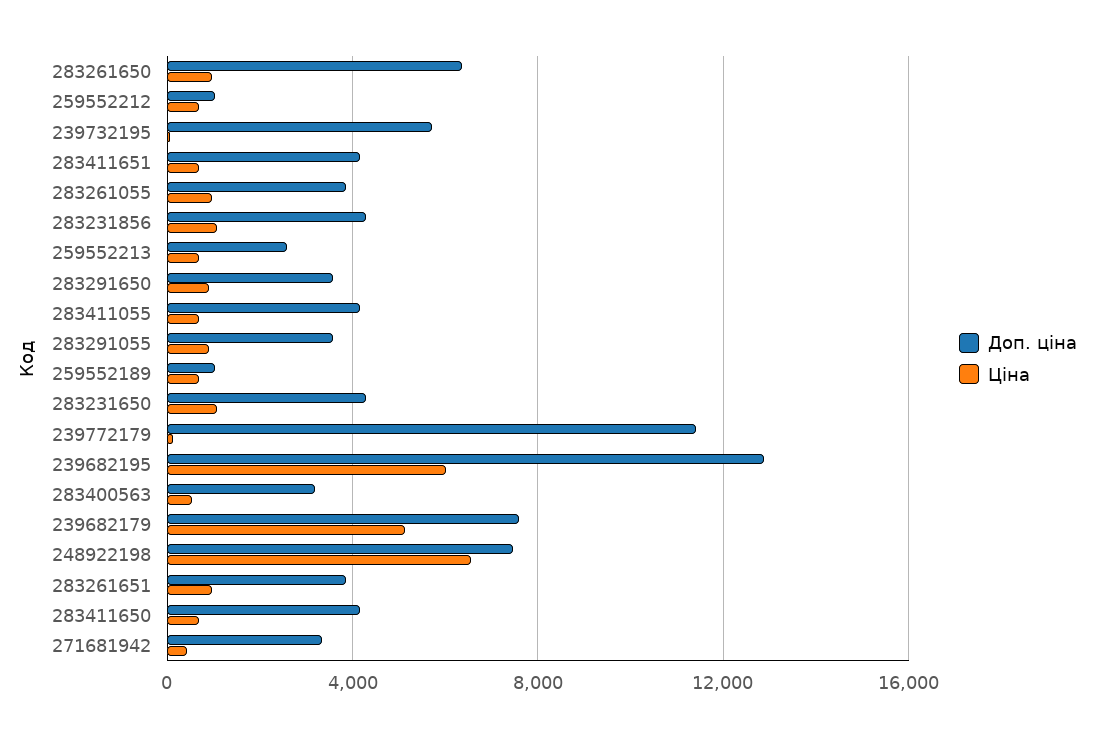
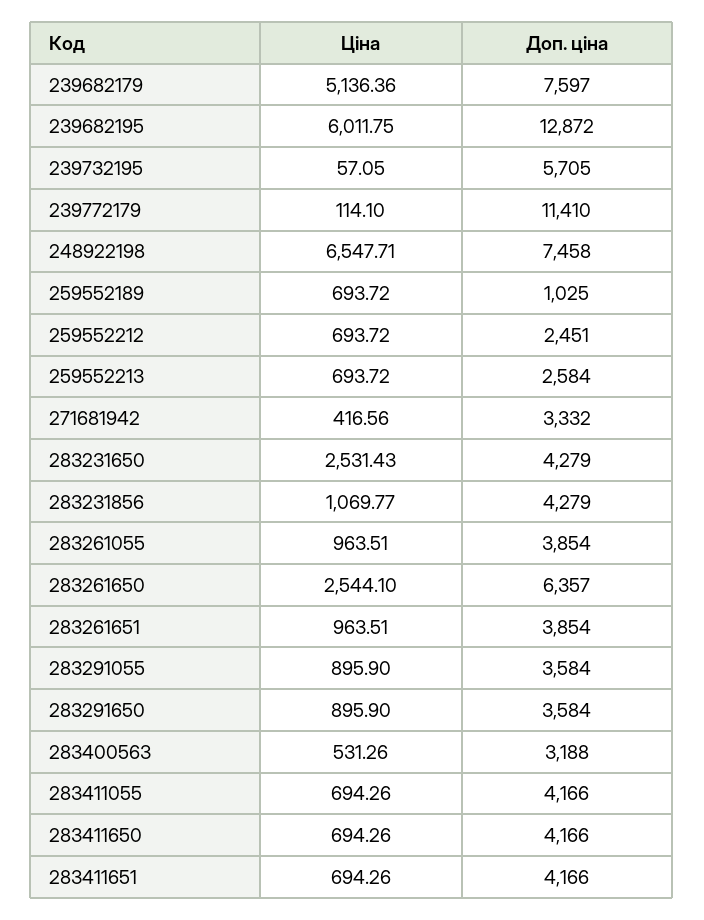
  {
    "Доп. ціна": {
      "283261650": 6357,
-     "259552212": 1000,
+     "259552212": 2451,
      "239732195": 5705,
      "283411651": 4166,
      "283261055": 3854,
      "283231856": 4279,
      "259552213": 2584,
      "283291650": 3584,
      "283411055": 4166,
      "283291055": 3584,
      "259552189": 1025,
      "283231650": 4279,
      "239772179": 11410,
      "239682195": 12872,
      "283400563": 3188,
      "239682179": 7597,
      "248922198": 7458,
      "283261651": 3854,
      "283411650": 4166,
      "271681942": 3332
    },
    "Ціна": {
-     "283261650": 1000,
+     "283261650": 2544.1,
      "259552212": 693.72,
      "239732195": 57.05,
      "283411651": 694.26,
      "283261055": 963.51,
      "283231856": 1069.77,
      "259552213": 693.72,
      "283291650": 895.9,
      "283411055": 694.26,
      "283291055": 895.9,
      "259552189": 693.72,
-     "283231650": 1000,
+     "283231650": 2531.43,
      "239772179": 114.1,
      "239682195": 6011.75,
      "283400563": 531.26,
      "239682179": 5136.36,
      "248922198": 6547.71,
      "283261651": 963.51,
      "283411650": 694.26,
      "271681942": 416.56
    }
  }

